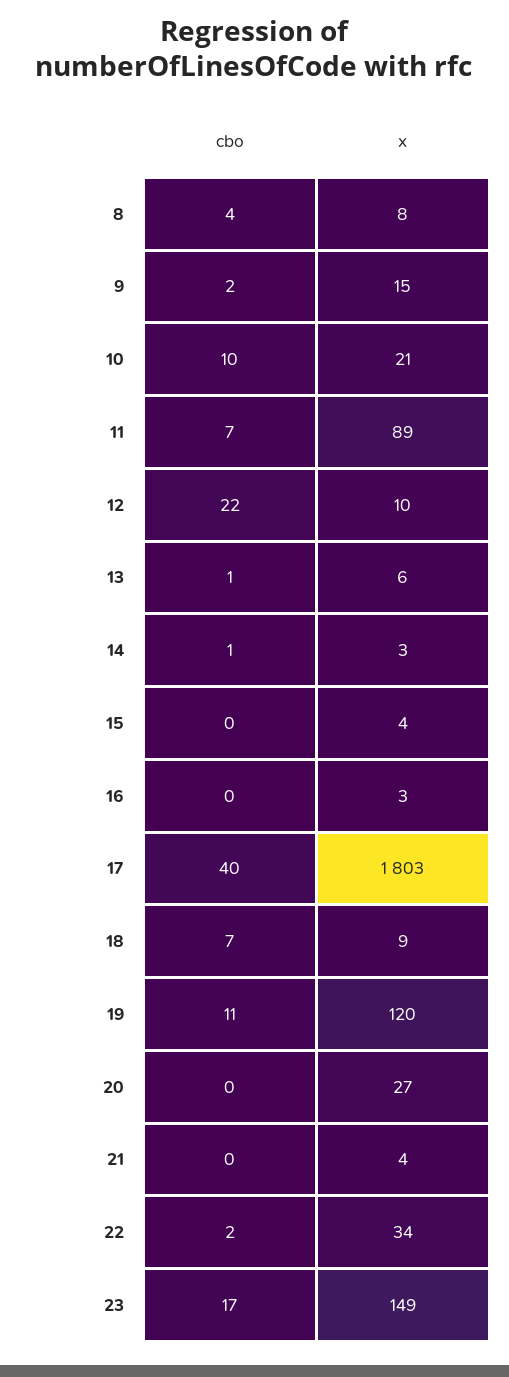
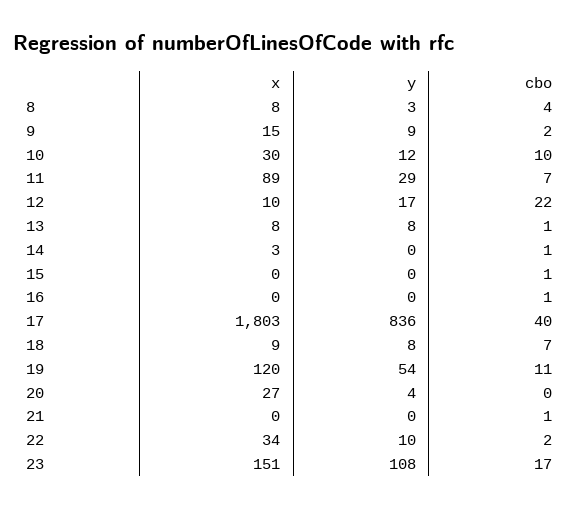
  {
    "cbo": {
      "8": 4,
      "9": 2,
      "10": 10,
      "11": 7,
      "12": 22,
      "13": 1,
      "14": 1,
-     "15": 0,
+     "15": 1,
-     "16": 0,
+     "16": 1,
      "17": 40,
      "18": 7,
      "19": 11,
      "20": 0,
-     "21": 0,
+     "21": 1,
      "22": 2,
      "23": 17
    },
    "x": {
      "8": 8,
      "9": 15,
-     "10": 21,
+     "10": 30,
      "11": 89,
      "12": 10,
-     "13": 6,
+     "13": 8,
      "14": 3,
-     "15": 4,
+     "15": 0,
-     "16": 3,
+     "16": 0,
      "17": 1803,
      "18": 9,
      "19": 120,
      "20": 27,
-     "21": 4,
+     "21": 0,
      "22": 34,
-     "23": 149
+     "23": 151
-   }
+   },
+   "y": {
+     "8": 3,
+     "9": 9,
+     "10": 12,
+     "11": 29,
+     "12": 17,
+     "13": 8,
+     "14": 0,
+     "15": 0,
+     "16": 0,
+     "17": 836,
+     "18": 8,
+     "19": 54,
+     "20": 4,
+     "21": 0,
+     "22": 10,
+     "23": 108
+   }
  }

